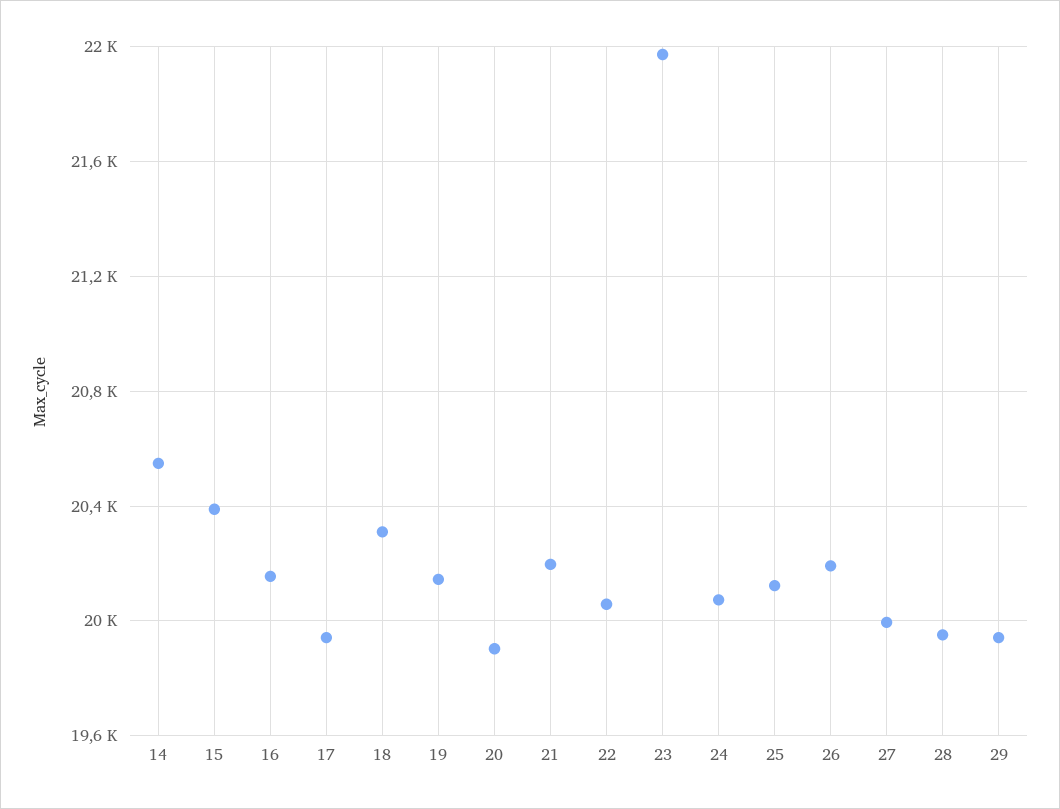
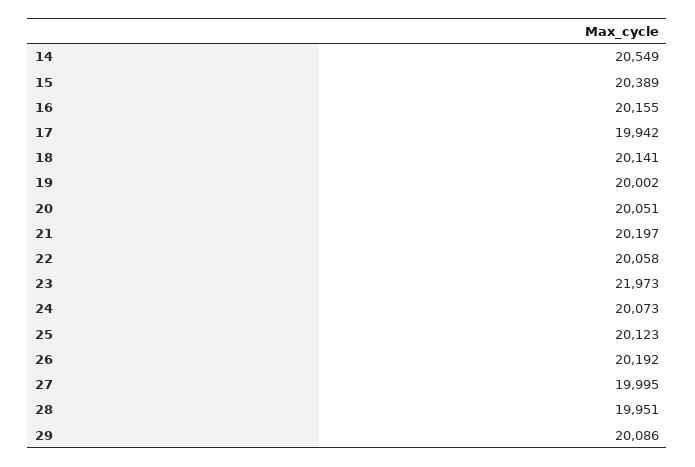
  {
    "14": 20549,
    "15": 20389,
    "16": 20155,
    "17": 19942,
-   "18": 20300,
+   "18": 20141,
-   "19": 20150,
+   "19": 20002,
-   "20": 19900,
+   "20": 20051,
    "21": 20197,
    "22": 20058,
    "23": 21973,
    "24": 20073,
    "25": 20123,
    "26": 20192,
    "27": 19995,
    "28": 19951,
-   "29": 19950
+   "29": 20086
  }

